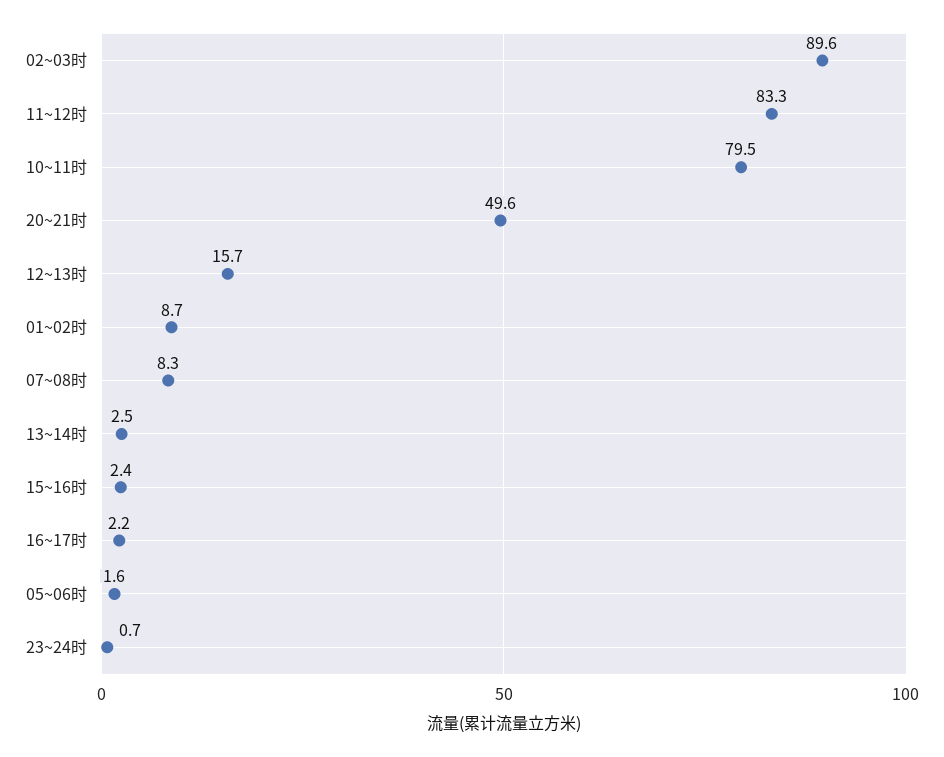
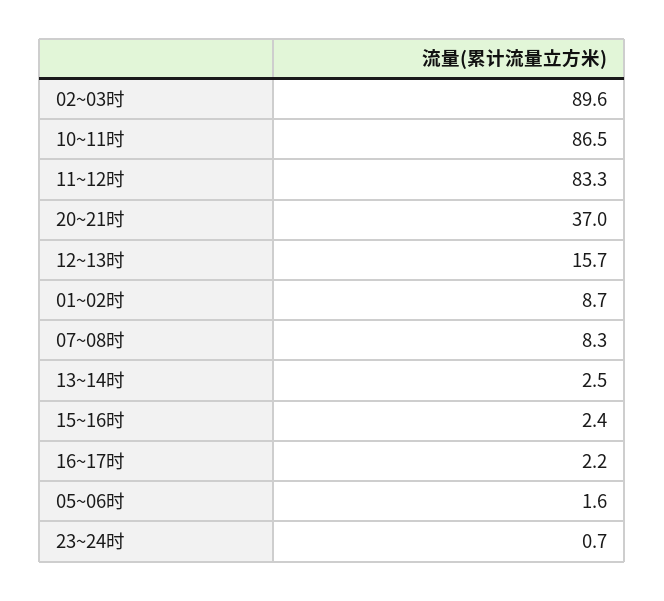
  {
    "02~03时": 89.6,
    "11~12时": 83.3,
-   "10~11时": 79.5,
+   "10~11时": 86.5,
-   "20~21时": 49.6,
+   "20~21时": 37,
    "12~13时": 15.7,
    "01~02时": 8.7,
    "07~08时": 8.3,
    "13~14时": 2.5,
    "15~16时": 2.4,
    "16~17时": 2.2,
    "05~06时": 1.6,
    "23~24时": 0.7
  }

